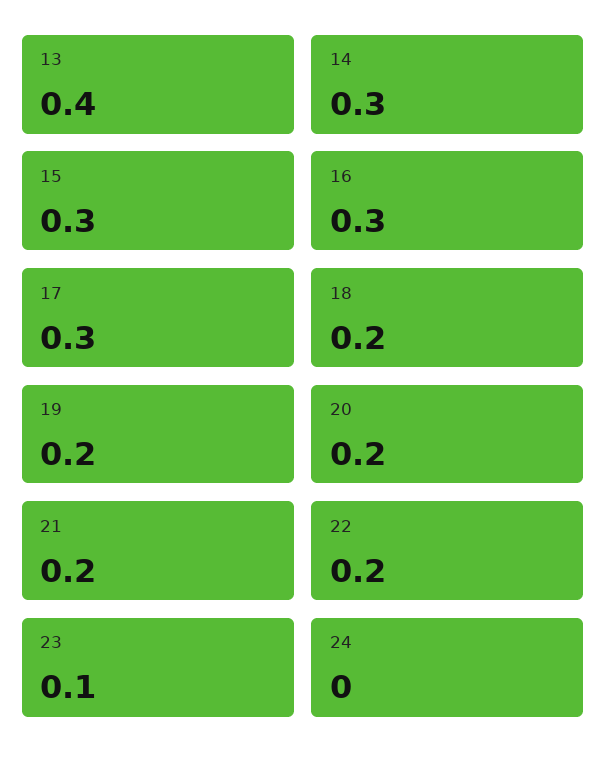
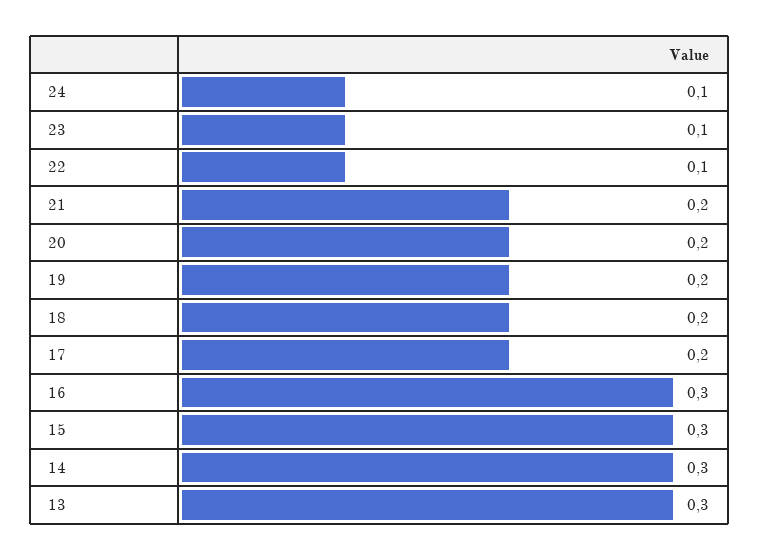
  {
-   "13": 0.4,
+   "13": 0.3,
    "14": 0.3,
    "15": 0.3,
    "16": 0.3,
-   "17": 0.3,
+   "17": 0.2,
    "18": 0.2,
    "19": 0.2,
    "20": 0.2,
    "21": 0.2,
-   "22": 0.2,
+   "22": 0.1,
    "23": 0.1,
-   "24": 0
+   "24": 0.1
  }

